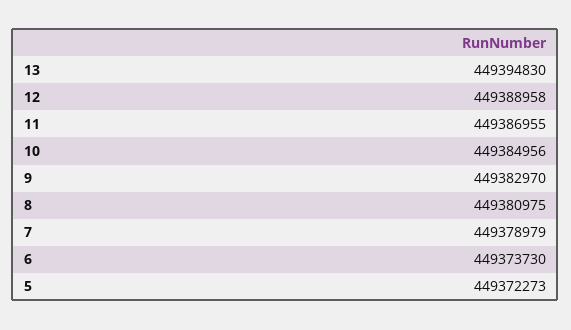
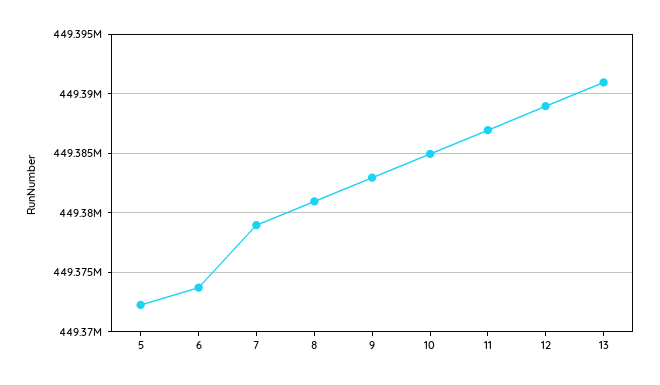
  {
-   "13": 449394830,
+   "13": 449391000,
    "12": 449388958,
    "11": 449386955,
    "10": 449384956,
    "9": 449382970,
    "8": 449380975,
    "7": 449378979,
    "6": 449373730,
    "5": 449372273
  }

